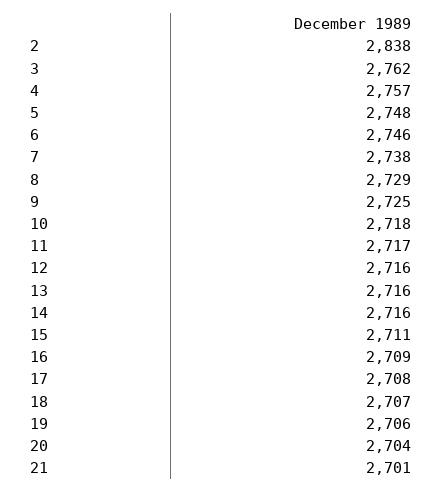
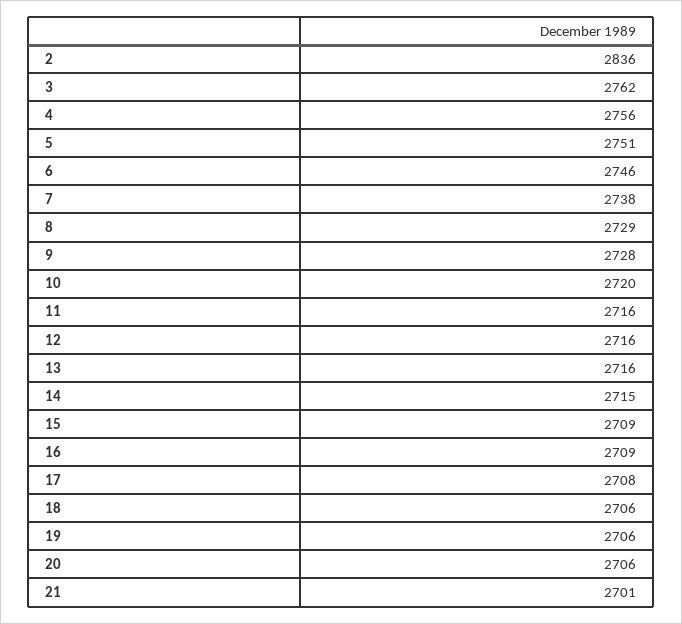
  {
-   "2": 2838,
+   "2": 2836,
    "3": 2762,
-   "4": 2757,
+   "4": 2756,
-   "5": 2748,
+   "5": 2751,
    "6": 2746,
    "7": 2738,
    "8": 2729,
-   "9": 2725,
+   "9": 2728,
-   "10": 2718,
+   "10": 2720,
-   "11": 2717,
+   "11": 2716,
    "12": 2716,
    "13": 2716,
-   "14": 2716,
+   "14": 2715,
-   "15": 2711,
+   "15": 2709,
    "16": 2709,
    "17": 2708,
-   "18": 2707,
+   "18": 2706,
    "19": 2706,
-   "20": 2704,
+   "20": 2706,
    "21": 2701
  }

